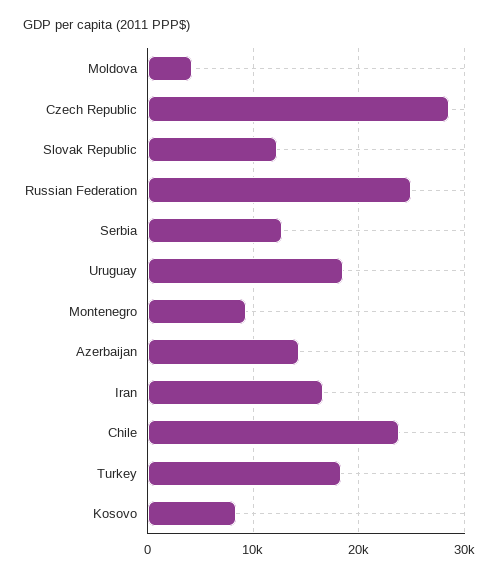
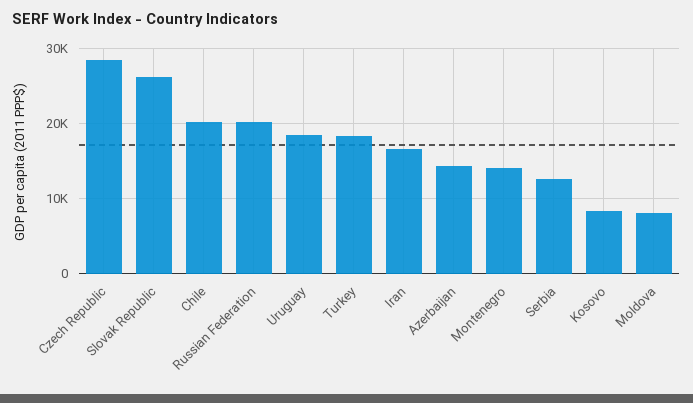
  {
-   "Moldova": 4000,
+   "Moldova": 8000,
    "Czech Republic": 29000,
-   "Slovak Republic": 12000,
+   "Slovak Republic": 26000,
-   "Russian Federation": 25000,
+   "Russian Federation": 20000,
    "Serbia": 13000,
    "Uruguay": 18000,
-   "Montenegro": 9000,
+   "Montenegro": 14000,
    "Azerbaijan": 14000,
    "Iran": 17000,
-   "Chile": 24000,
+   "Chile": 20000,
    "Turkey": 18000,
    "Kosovo": 8000
  }

